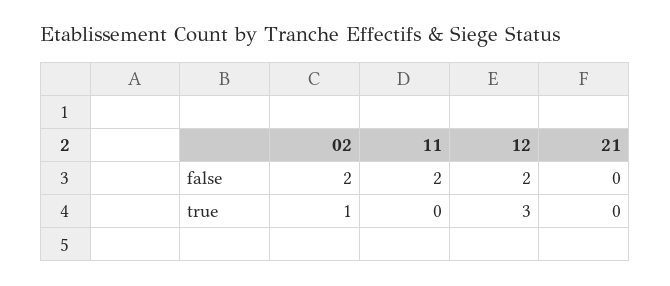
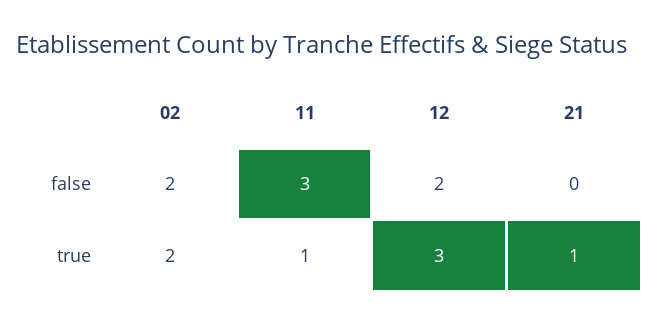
  {
    "02": {
      "false": 2,
-     "true": 1
+     "true": 2
    },
    "11": {
-     "false": 2,
+     "false": 3,
-     "true": 0
+     "true": 1
    },
    "12": {
      "false": 2,
      "true": 3
    },
    "21": {
      "false": 0,
-     "true": 0
+     "true": 1
    }
  }

